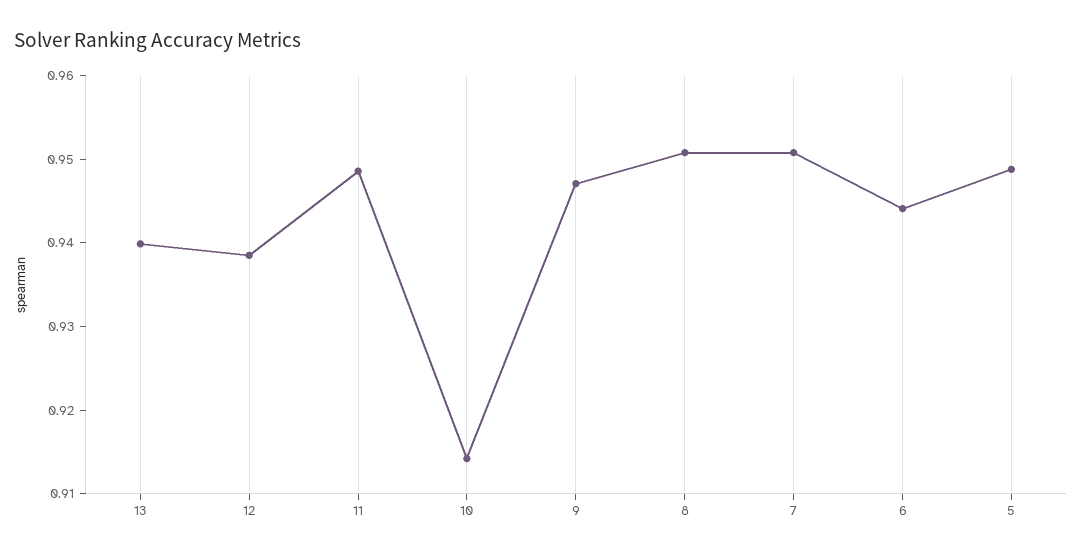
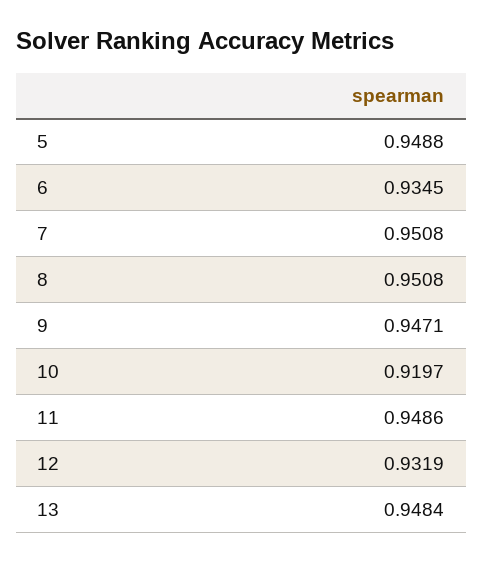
  {
-   "13": 0.94,
+   "13": 0.9484,
-   "12": 0.938,
+   "12": 0.9319,
    "11": 0.9486,
-   "10": 0.914,
+   "10": 0.9197,
    "9": 0.9471,
    "8": 0.9508,
    "7": 0.9508,
-   "6": 0.944,
+   "6": 0.9345,
    "5": 0.9488
  }

